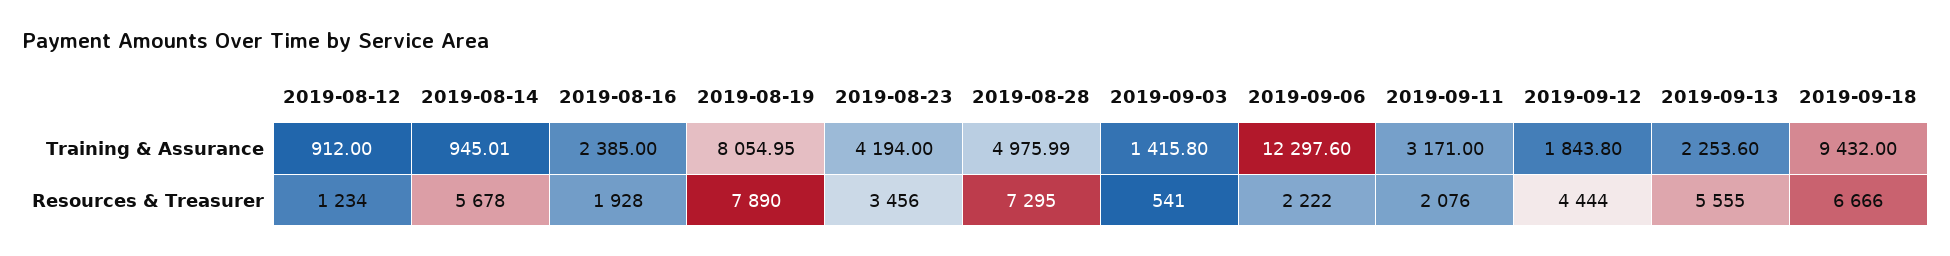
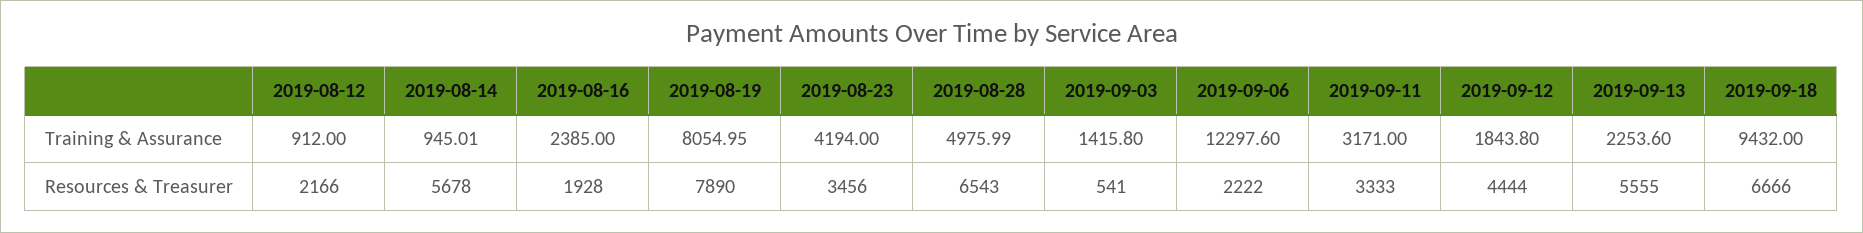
  {
    "2019-08-12": {
      "Training & Assurance": 912,
-     "Resources & Treasurer": 1234
+     "Resources & Treasurer": 2166
    },
    "2019-08-14": {
      "Training & Assurance": 945.01,
      "Resources & Treasurer": 5678
    },
    "2019-08-16": {
      "Training & Assurance": 2385,
      "Resources & Treasurer": 1928
    },
    "2019-08-19": {
      "Training & Assurance": 8054.95,
      "Resources & Treasurer": 7890
    },
    "2019-08-23": {
      "Training & Assurance": 4194,
      "Resources & Treasurer": 3456
    },
    "2019-08-28": {
      "Training & Assurance": 4975.99,
-     "Resources & Treasurer": 7295
+     "Resources & Treasurer": 6543
    },
    "2019-09-03": {
      "Training & Assurance": 1415.8,
      "Resources & Treasurer": 541
    },
    "2019-09-06": {
      "Training & Assurance": 12297.6,
      "Resources & Treasurer": 2222
    },
    "2019-09-11": {
      "Training & Assurance": 3171,
-     "Resources & Treasurer": 2076
+     "Resources & Treasurer": 3333
    },
    "2019-09-12": {
      "Training & Assurance": 1843.8,
      "Resources & Treasurer": 4444
    },
    "2019-09-13": {
      "Training & Assurance": 2253.6,
      "Resources & Treasurer": 5555
    },
    "2019-09-18": {
      "Training & Assurance": 9432,
      "Resources & Treasurer": 6666
    }
  }

